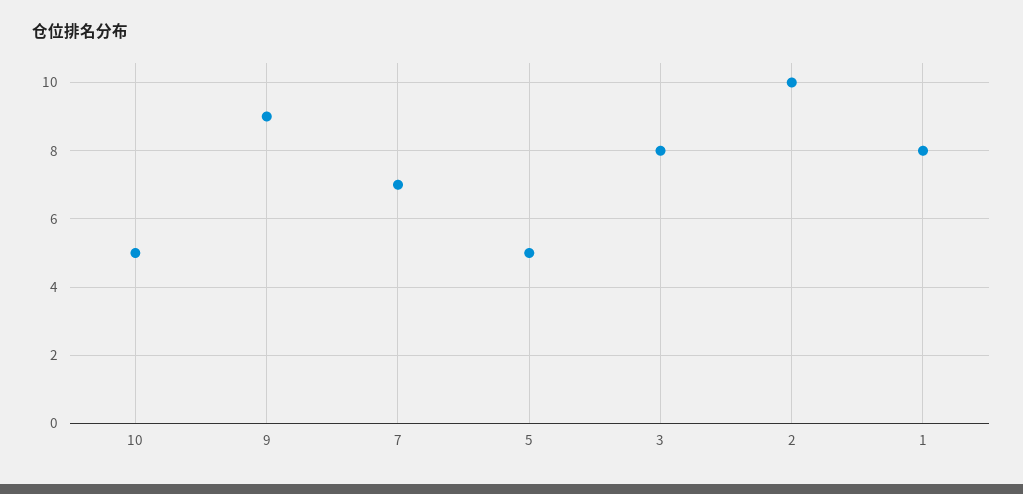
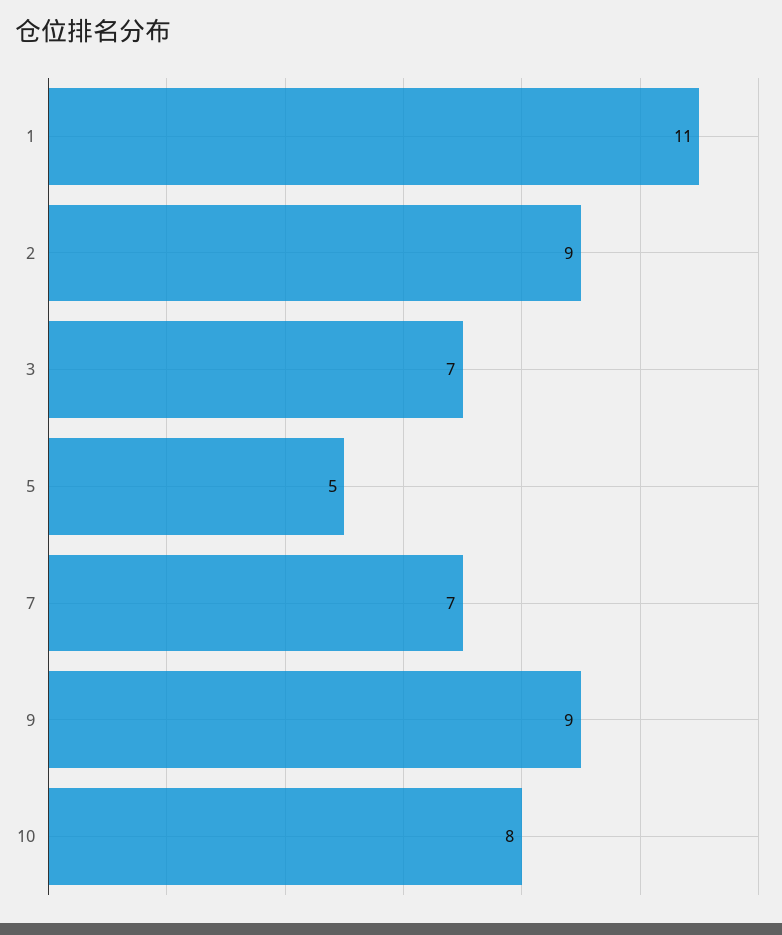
  {
-   "10": 5,
+   "10": 8,
    "9": 9,
    "7": 7,
    "5": 5,
-   "3": 8,
+   "3": 7,
-   "2": 10,
+   "2": 9,
-   "1": 8
+   "1": 11
  }

